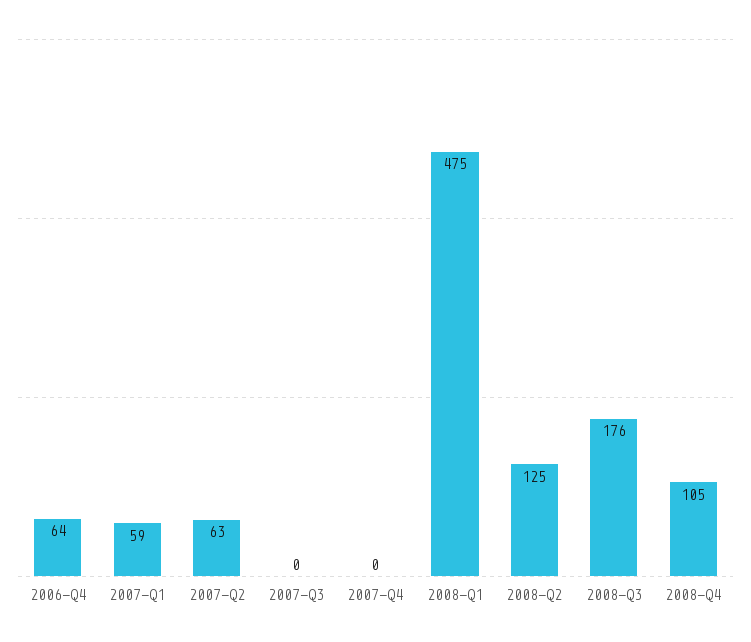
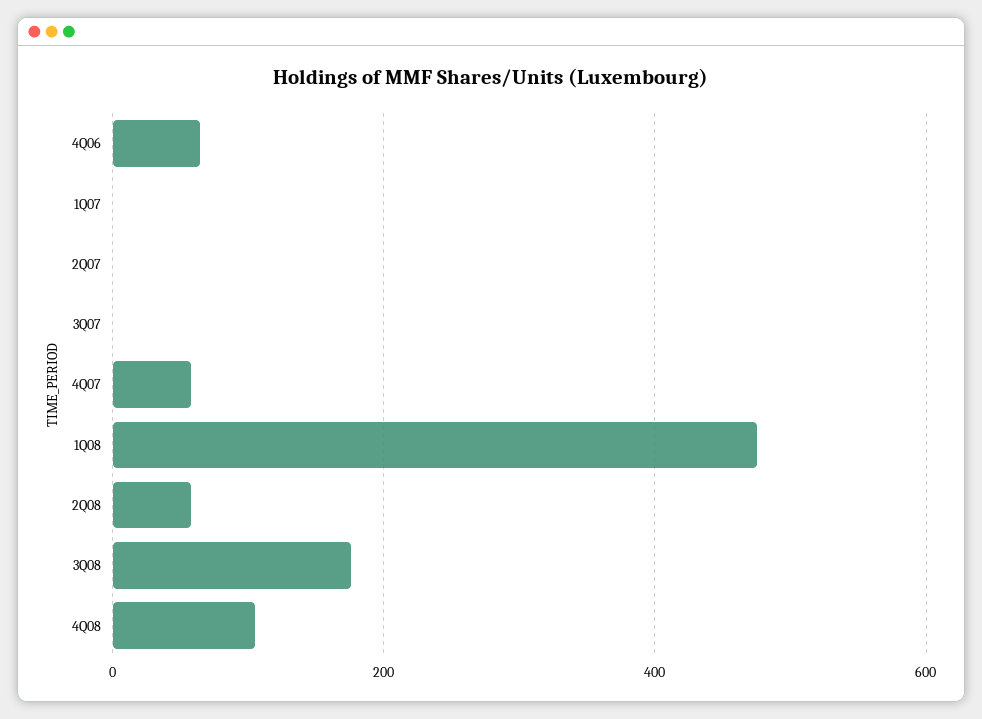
  {
    "2006-Q4": 64,
-   "2007-Q1": 59,
+   "2007-Q1": 0,
-   "2007-Q2": 63,
+   "2007-Q2": 0,
    "2007-Q3": 0,
-   "2007-Q4": 0,
+   "2007-Q4": 60,
    "2008-Q1": 475,
-   "2008-Q2": 125,
+   "2008-Q2": 60,
    "2008-Q3": 176,
    "2008-Q4": 105
  }

